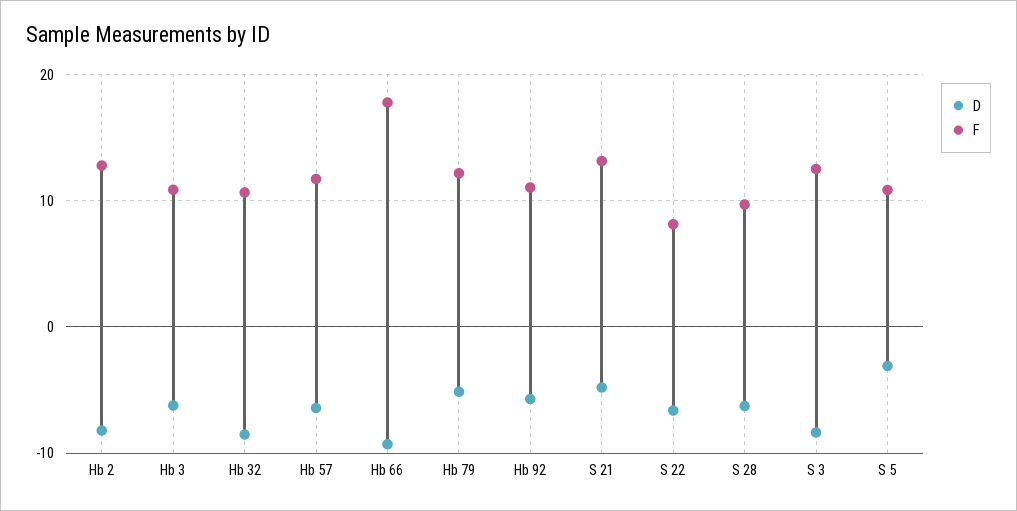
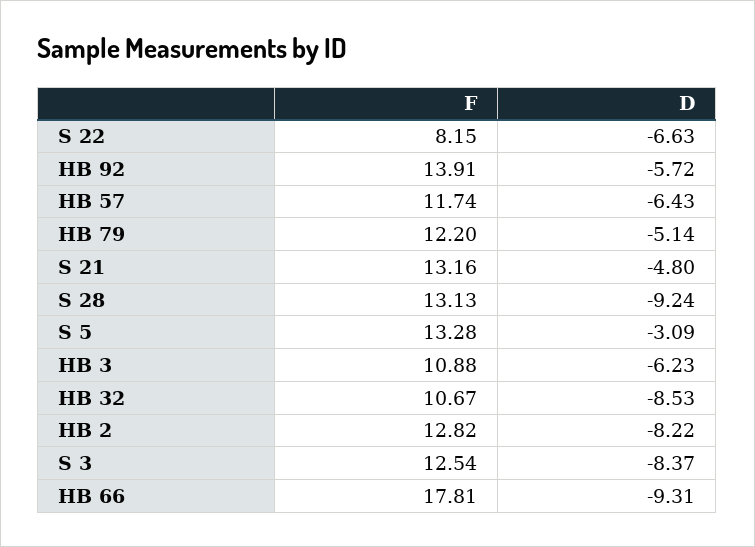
  {
    "D": {
      "Hb 2": -8.22,
      "Hb 3": -6.23,
      "Hb 32": -8.53,
      "Hb 57": -6.43,
      "Hb 66": -9.31,
      "Hb 79": -5.14,
      "Hb 92": -5.72,
      "S 21": -4.8,
      "S 22": -6.63,
-     "S 28": -6,
+     "S 28": -9.24,
      "S 3": -8.37,
      "S 5": -3.09
    },
    "F": {
      "Hb 2": 12.82,
      "Hb 3": 10.88,
      "Hb 32": 10.67,
      "Hb 57": 11.74,
      "Hb 66": 17.81,
      "Hb 79": 12.2,
-     "Hb 92": 11,
+     "Hb 92": 13.91,
      "S 21": 13.16,
      "S 22": 8.15,
-     "S 28": 10,
+     "S 28": 13.13,
      "S 3": 12.54,
-     "S 5": 11
+     "S 5": 13.28
    }
  }

